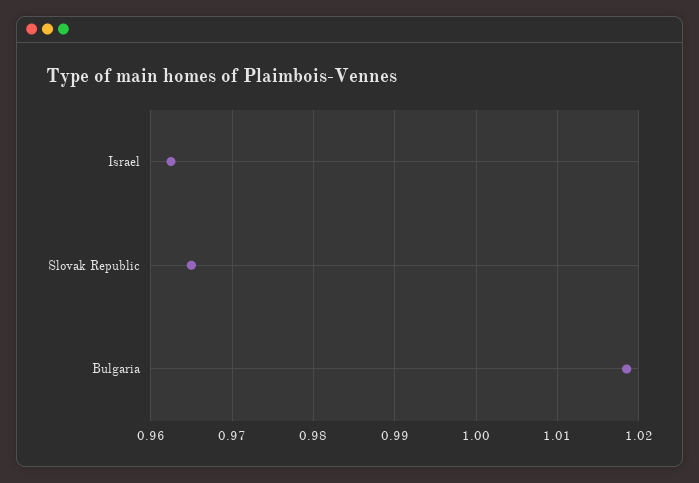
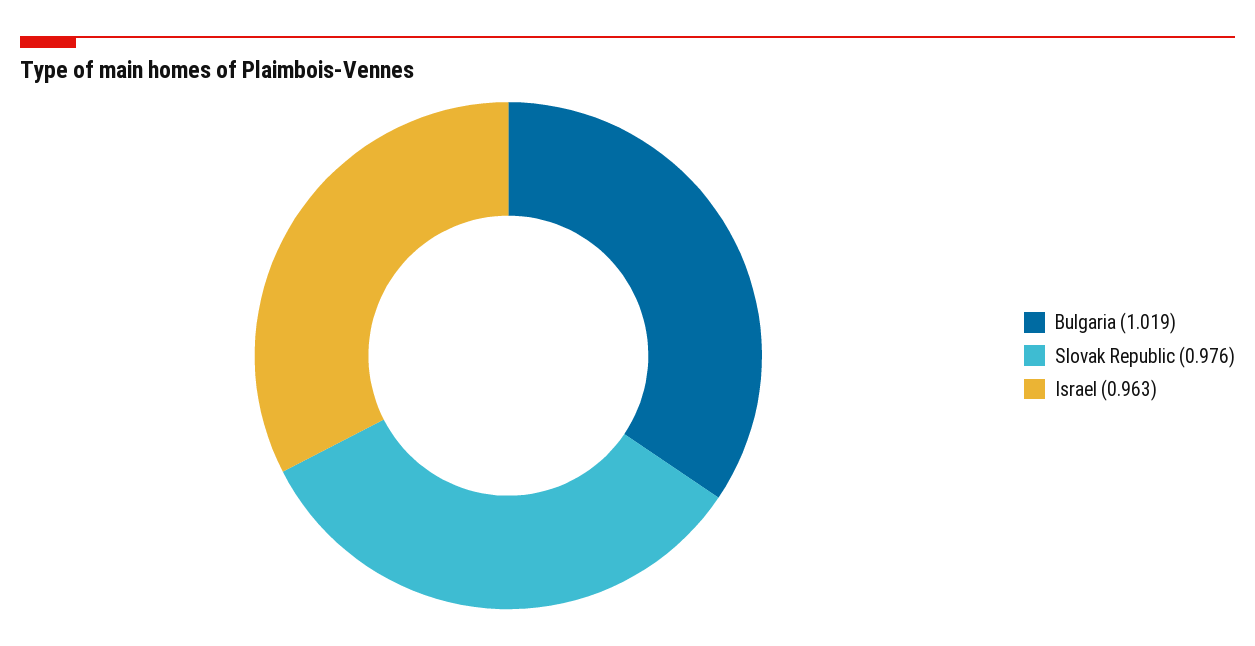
  {
    "Israel": 0.963,
-   "Slovak Republic": 0.965,
+   "Slovak Republic": 0.976,
    "Bulgaria": 1.019
  }

